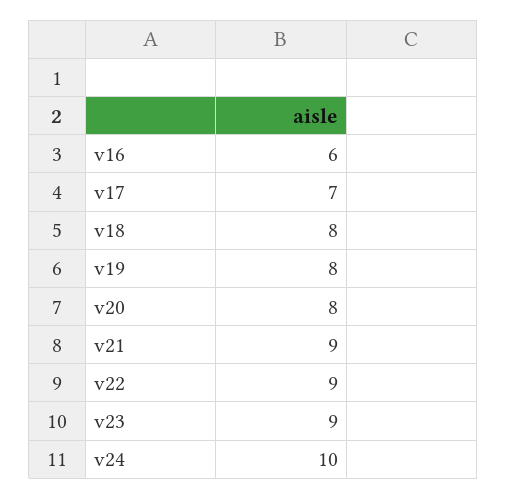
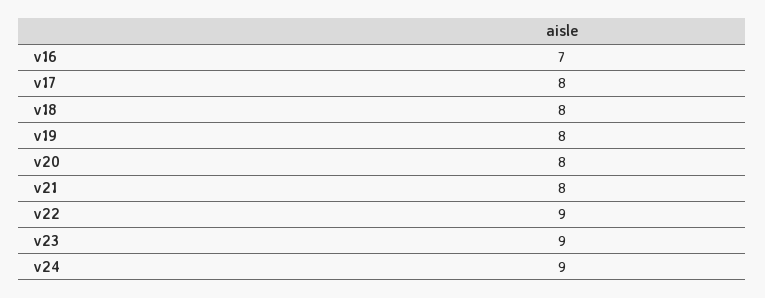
  {
-   "v16": 6,
+   "v16": 7,
-   "v17": 7,
+   "v17": 8,
    "v18": 8,
    "v19": 8,
    "v20": 8,
-   "v21": 9,
+   "v21": 8,
    "v22": 9,
    "v23": 9,
-   "v24": 10
+   "v24": 9
  }

